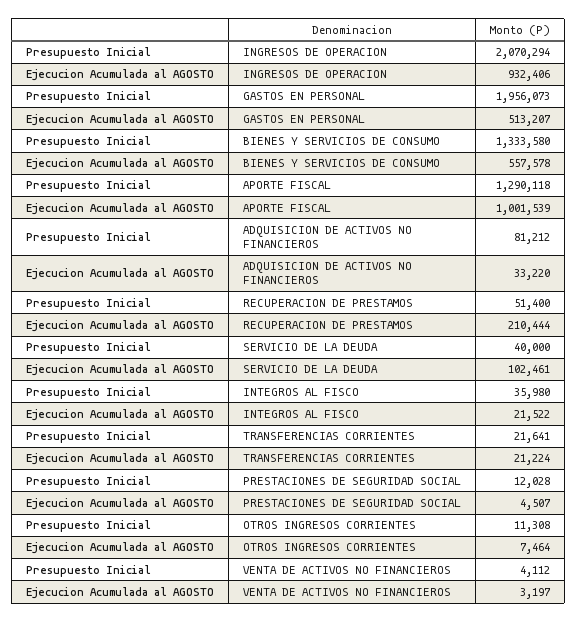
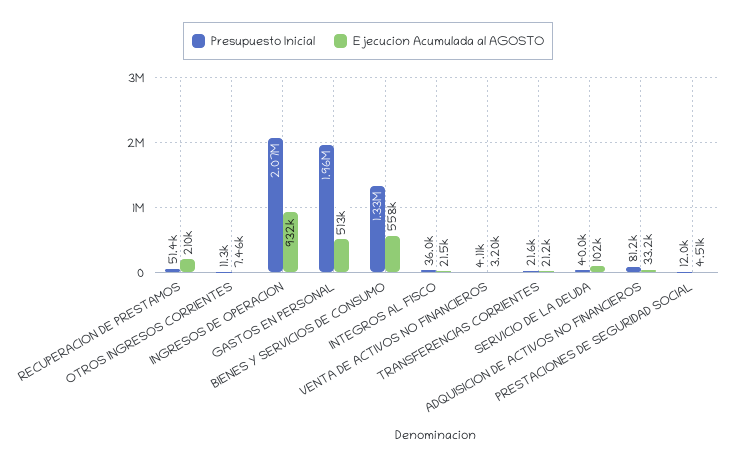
  {
    "Presupuesto Inicial": {
      "INGRESOS DE OPERACION": 2070294,
      "GASTOS EN PERSONAL": 1956073,
      "BIENES Y SERVICIOS DE CONSUMO": 1333580,
-     "APORTE FISCAL": 1290118,
      "ADQUISICION DE ACTIVOS NO FINANCIEROS": 81212,
      "RECUPERACION DE PRESTAMOS": 51400,
      "SERVICIO DE LA DEUDA": 40000,
      "INTEGROS AL FISCO": 35980,
      "TRANSFERENCIAS CORRIENTES": 21641,
      "PRESTACIONES DE SEGURIDAD SOCIAL": 12028,
      "OTROS INGRESOS CORRIENTES": 11308,
      "VENTA DE ACTIVOS NO FINANCIEROS": 4112
    },
    "Ejecucion Acumulada al AGOSTO": {
      "INGRESOS DE OPERACION": 932406,
      "GASTOS EN PERSONAL": 513207,
      "BIENES Y SERVICIOS DE CONSUMO": 557578,
-     "APORTE FISCAL": 1001539,
      "ADQUISICION DE ACTIVOS NO FINANCIEROS": 33220,
      "RECUPERACION DE PRESTAMOS": 210444,
      "SERVICIO DE LA DEUDA": 102461,
      "INTEGROS AL FISCO": 21522,
      "TRANSFERENCIAS CORRIENTES": 21224,
      "PRESTACIONES DE SEGURIDAD SOCIAL": 4507,
      "OTROS INGRESOS CORRIENTES": 7464,
      "VENTA DE ACTIVOS NO FINANCIEROS": 3197
    }
  }

